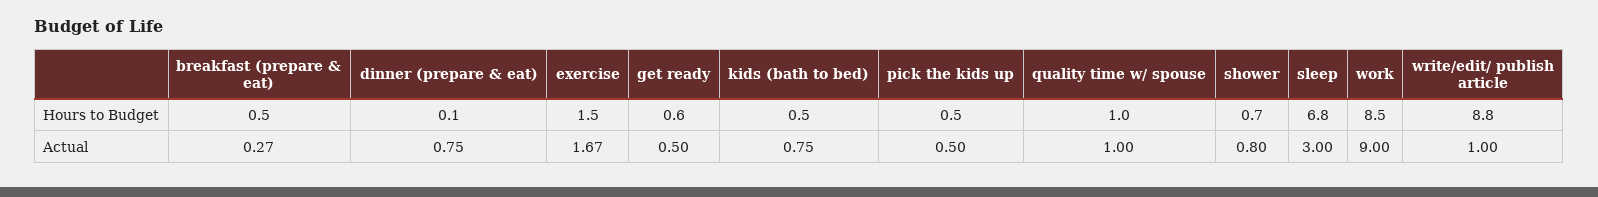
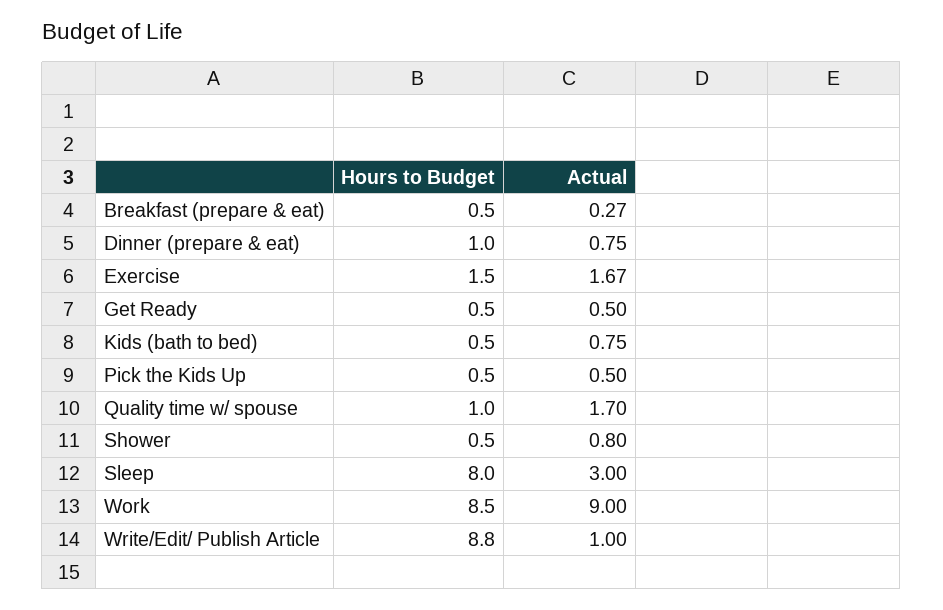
  {
    "breakfast (prepare & eat)": {
      "Hours to Budget": 0.5,
      "Actual": 0.27
    },
    "dinner (prepare & eat)": {
-     "Hours to Budget": 0.1,
+     "Hours to Budget": 1,
      "Actual": 0.75
    },
    "exercise": {
      "Hours to Budget": 1.5,
      "Actual": 1.67
    },
    "get ready": {
-     "Hours to Budget": 0.6,
+     "Hours to Budget": 0.5,
      "Actual": 0.5
    },
    "kids (bath to bed)": {
      "Hours to Budget": 0.5,
      "Actual": 0.75
    },
    "pick the kids up": {
      "Hours to Budget": 0.5,
      "Actual": 0.5
    },
    "quality time w/ spouse": {
      "Hours to Budget": 1,
-     "Actual": 1
+     "Actual": 1.7
    },
    "shower": {
-     "Hours to Budget": 0.7,
+     "Hours to Budget": 0.5,
      "Actual": 0.8
    },
    "sleep": {
-     "Hours to Budget": 6.8,
+     "Hours to Budget": 8,
      "Actual": 3
    },
    "work": {
      "Hours to Budget": 8.5,
      "Actual": 9
    },
    "write/edit/ publish article": {
      "Hours to Budget": 8.8,
      "Actual": 1
    }
  }

